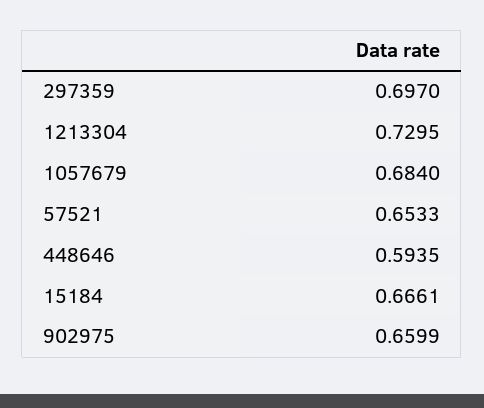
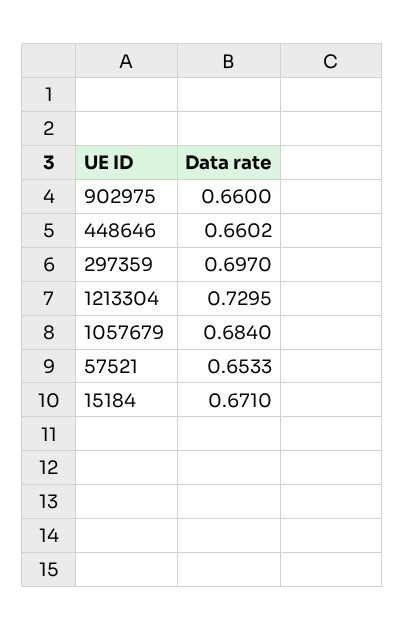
  {
    "297359": 0.697,
    "1213304": 0.7295,
    "1057679": 0.684,
    "57521": 0.6533,
-   "448646": 0.5935,
+   "448646": 0.6602,
-   "15184": 0.6661,
+   "15184": 0.671,
-   "902975": 0.6599
+   "902975": 0.66
  }

